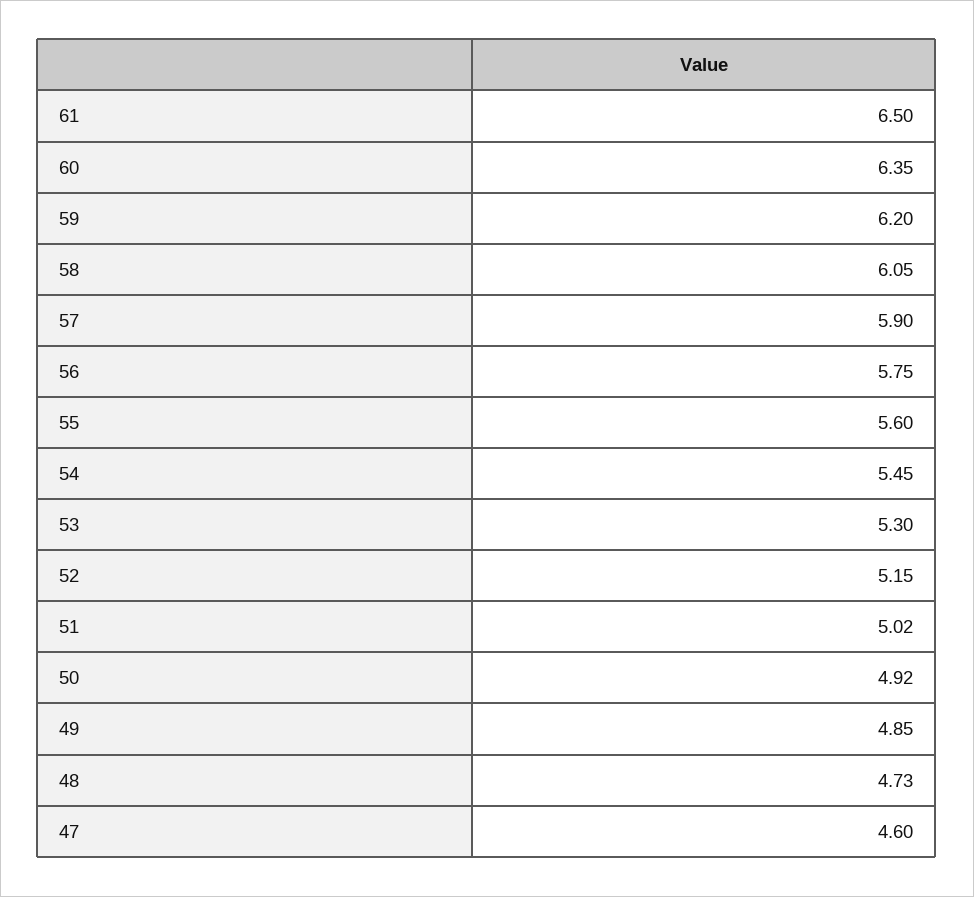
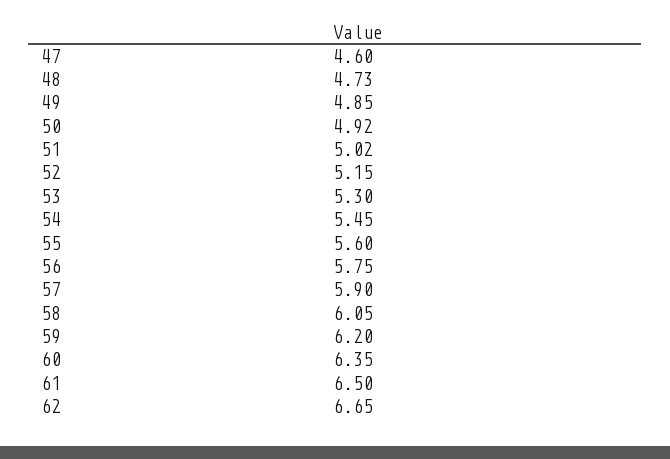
  {
    "61": 6.5,
    "60": 6.35,
    "59": 6.2,
    "58": 6.05,
    "57": 5.9,
    "56": 5.75,
    "55": 5.6,
    "54": 5.45,
    "53": 5.3,
    "52": 5.15,
    "51": 5.02,
    "50": 4.92,
    "49": 4.85,
    "48": 4.73,
-   "47": 4.6
+   "47": 4.6,
+   "62": 6.65
  }

